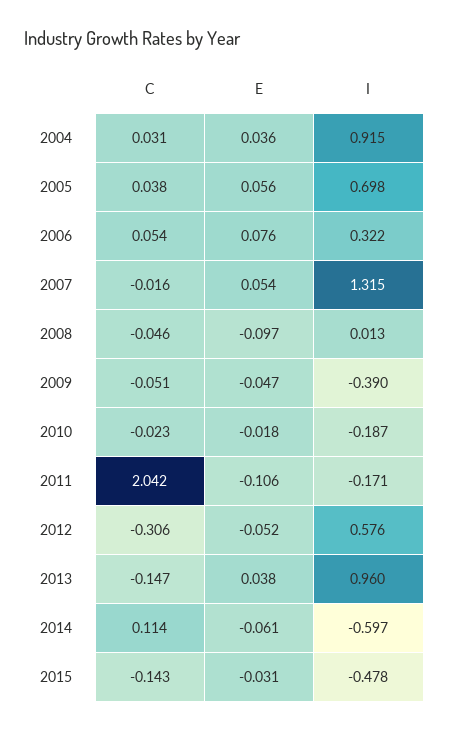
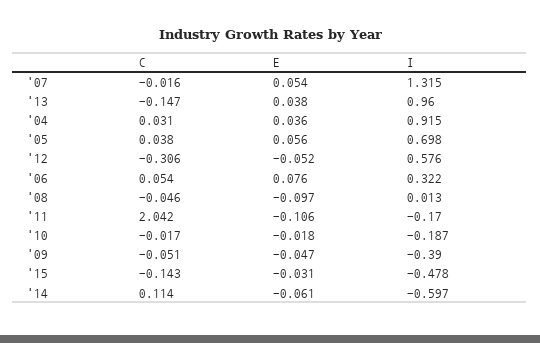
  {
    "C": {
      "2004": 0.031,
      "2005": 0.038,
      "2006": 0.054,
      "2007": -0.016,
      "2008": -0.046,
      "2009": -0.051,
-     "2010": -0.023,
+     "2010": -0.017,
      "2011": 2.042,
      "2012": -0.306,
      "2013": -0.147,
      "2014": 0.114,
      "2015": -0.143
    },
    "E": {
      "2004": 0.036,
      "2005": 0.056,
      "2006": 0.076,
      "2007": 0.054,
      "2008": -0.097,
      "2009": -0.047,
      "2010": -0.018,
      "2011": -0.106,
      "2012": -0.052,
      "2013": 0.038,
      "2014": -0.061,
      "2015": -0.031
    },
    "I": {
      "2004": 0.915,
      "2005": 0.698,
      "2006": 0.322,
      "2007": 1.315,
      "2008": 0.013,
      "2009": -0.39,
      "2010": -0.187,
-     "2011": -0.171,
+     "2011": -0.17,
      "2012": 0.576,
      "2013": 0.96,
      "2014": -0.597,
      "2015": -0.478
    }
  }

